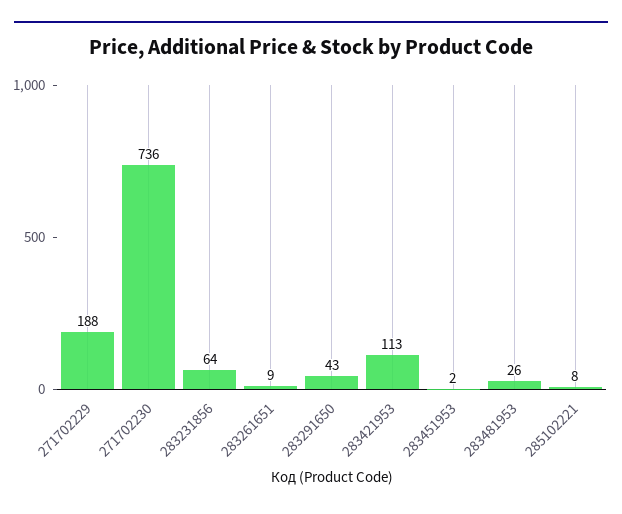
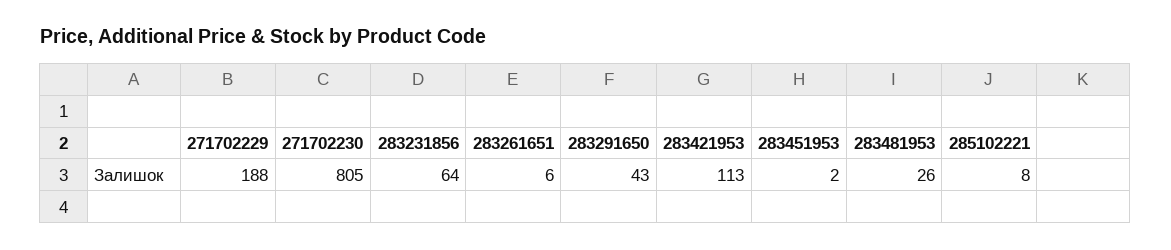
  {
    "271702229": 188,
-   "271702230": 736,
+   "271702230": 805,
    "283231856": 64,
-   "283261651": 9,
+   "283261651": 6,
    "283291650": 43,
    "283421953": 113,
    "283451953": 2,
    "283481953": 26,
    "285102221": 8
  }

